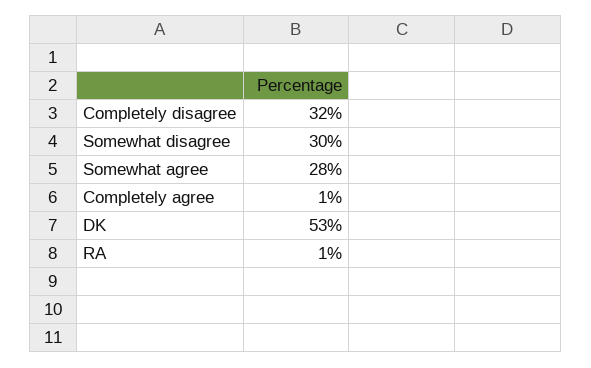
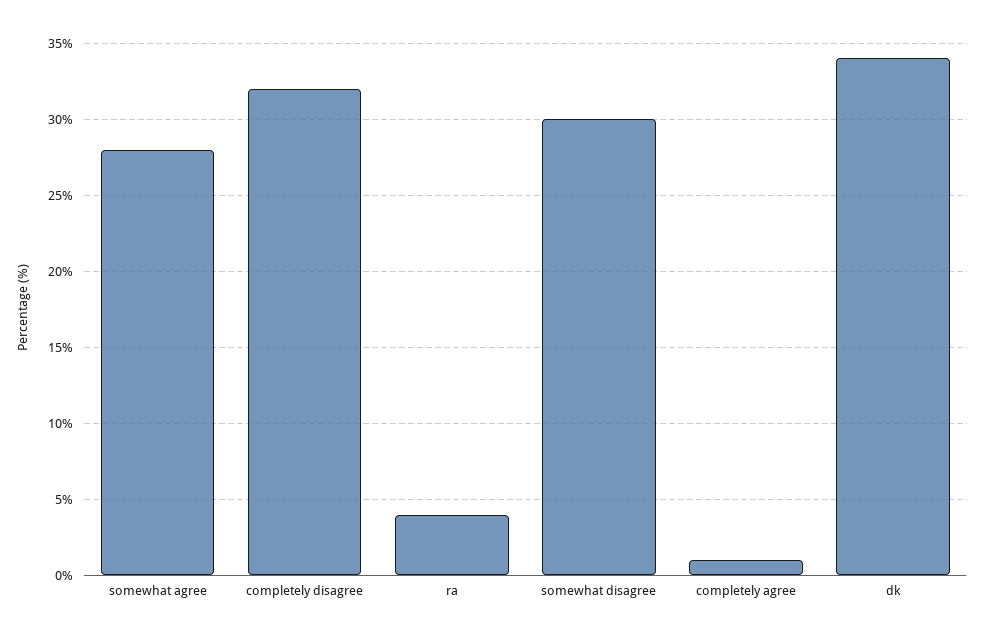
  {
    "Completely disagree": 32,
    "Somewhat disagree": 30,
    "Somewhat agree": 28,
    "Completely agree": 1,
-   "DK": 53,
+   "DK": 34,
-   "RA": 1
+   "RA": 4
  }

